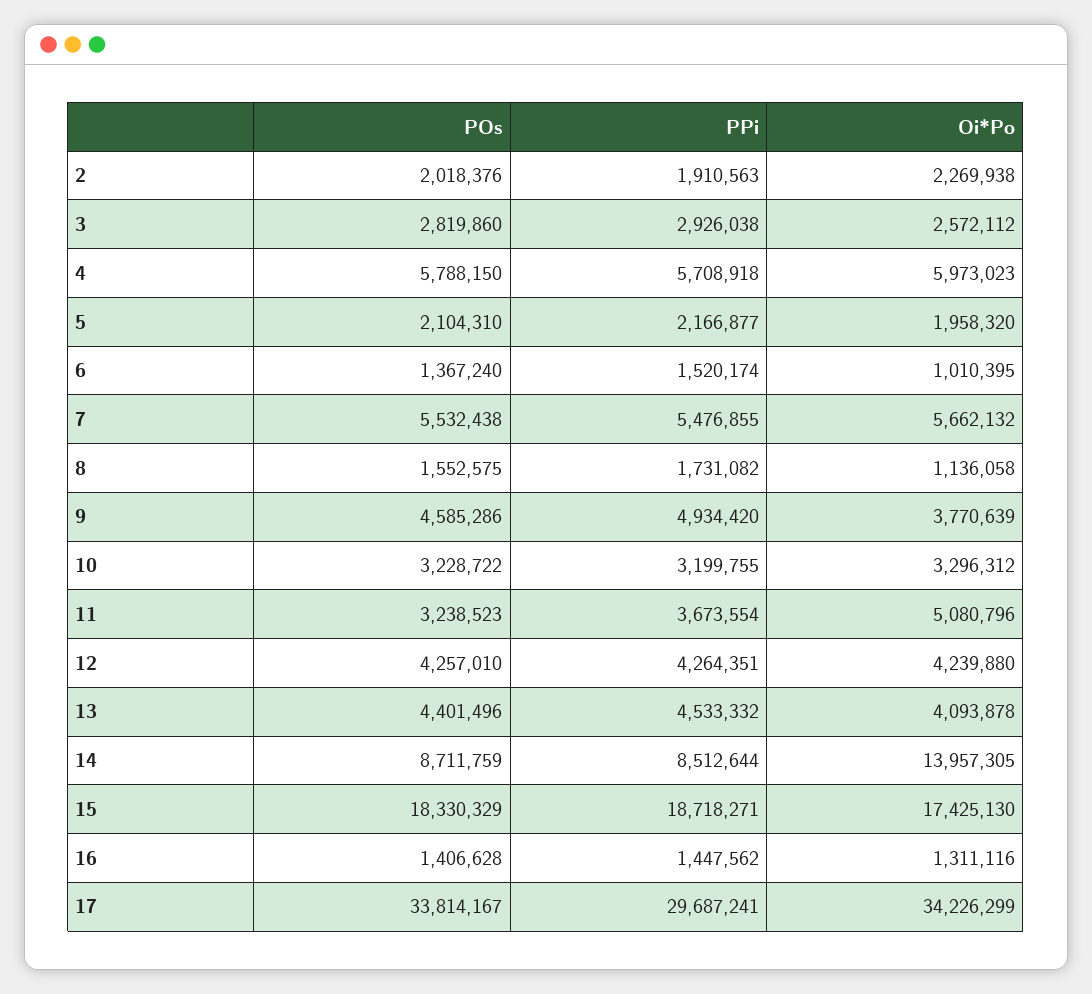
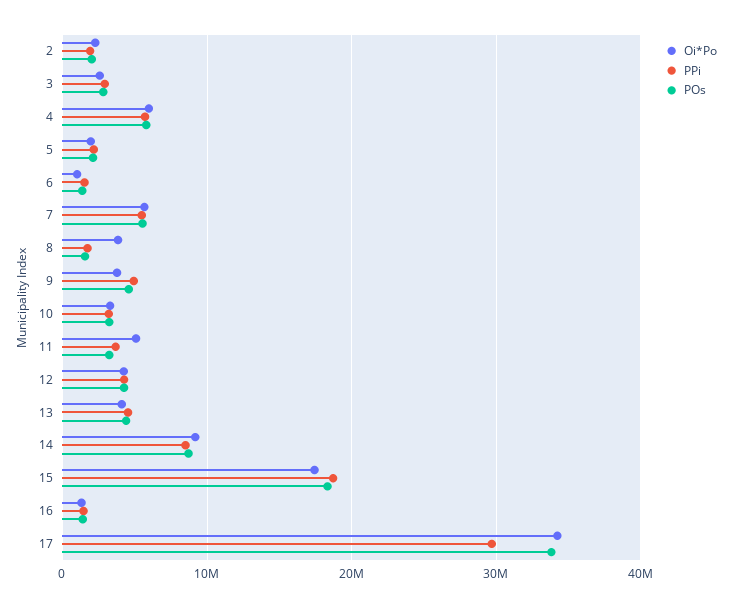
  {
    "POs": {
      "2": 2018376,
      "3": 2819860,
      "4": 5788150,
      "5": 2104310,
      "6": 1367240,
      "7": 5532438,
      "8": 1552575,
      "9": 4585286,
      "10": 3228722,
      "11": 3238523,
      "12": 4257010,
      "13": 4401496,
      "14": 8711759,
      "15": 18330329,
      "16": 1406628,
      "17": 33814167
    },
    "PPi": {
      "2": 1910563,
      "3": 2926038,
      "4": 5708918,
      "5": 2166877,
      "6": 1520174,
      "7": 5476855,
      "8": 1731082,
      "9": 4934420,
      "10": 3199755,
      "11": 3673554,
      "12": 4264351,
      "13": 4533332,
      "14": 8512644,
      "15": 18718271,
      "16": 1447562,
      "17": 29687241
    },
    "Oi*Po": {
      "2": 2269938,
      "3": 2572112,
      "4": 5973023,
      "5": 1958320,
      "6": 1010395,
      "7": 5662132,
-     "8": 1136058,
+     "8": 4000000,
      "9": 3770639,
      "10": 3296312,
      "11": 5080796,
      "12": 4239880,
      "13": 4093878,
-     "14": 13957305,
+     "14": 9000000,
      "15": 17425130,
      "16": 1311116,
      "17": 34226299
    }
  }

